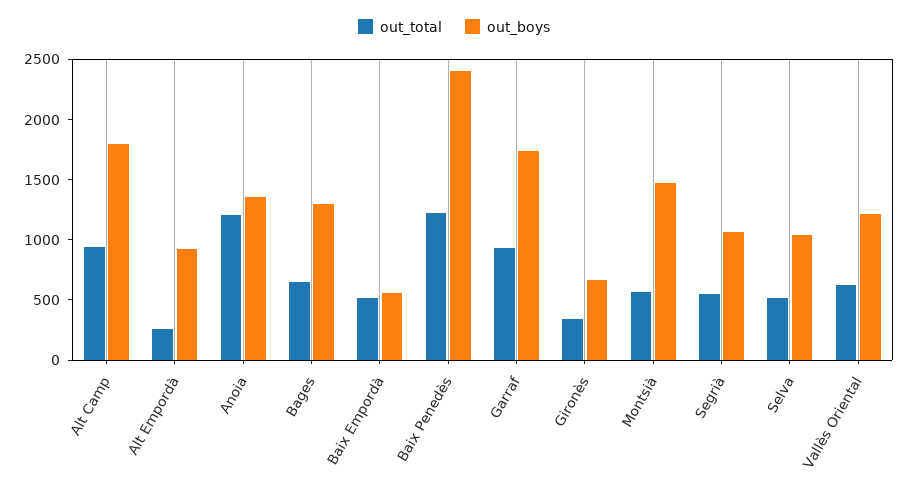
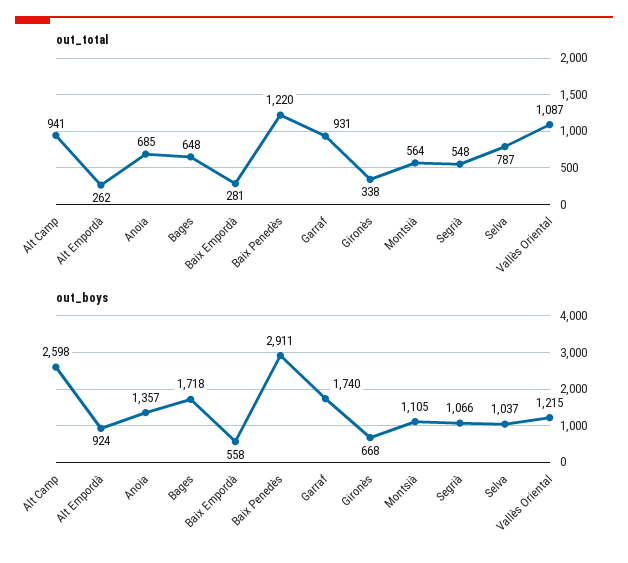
  {
    "out_total": {
      "Alt Camp": 941,
      "Alt Empordà": 262,
-     "Anoia": 1200,
+     "Anoia": 685,
      "Bages": 648,
-     "Baix Empordà": 500,
+     "Baix Empordà": 281,
      "Baix Penedès": 1220,
      "Garraf": 931,
      "Gironès": 338,
      "Montsià": 564,
      "Segrià": 548,
-     "Selva": 500,
+     "Selva": 787,
-     "Vallès Oriental": 600
+     "Vallès Oriental": 1087
    },
    "out_boys": {
-     "Alt Camp": 1800,
+     "Alt Camp": 2598,
      "Alt Empordà": 924,
      "Anoia": 1357,
-     "Bages": 1300,
+     "Bages": 1718,
      "Baix Empordà": 558,
-     "Baix Penedès": 2400,
+     "Baix Penedès": 2911,
      "Garraf": 1740,
      "Gironès": 668,
-     "Montsià": 1500,
+     "Montsià": 1105,
      "Segrià": 1066,
      "Selva": 1037,
      "Vallès Oriental": 1215
    }
  }

